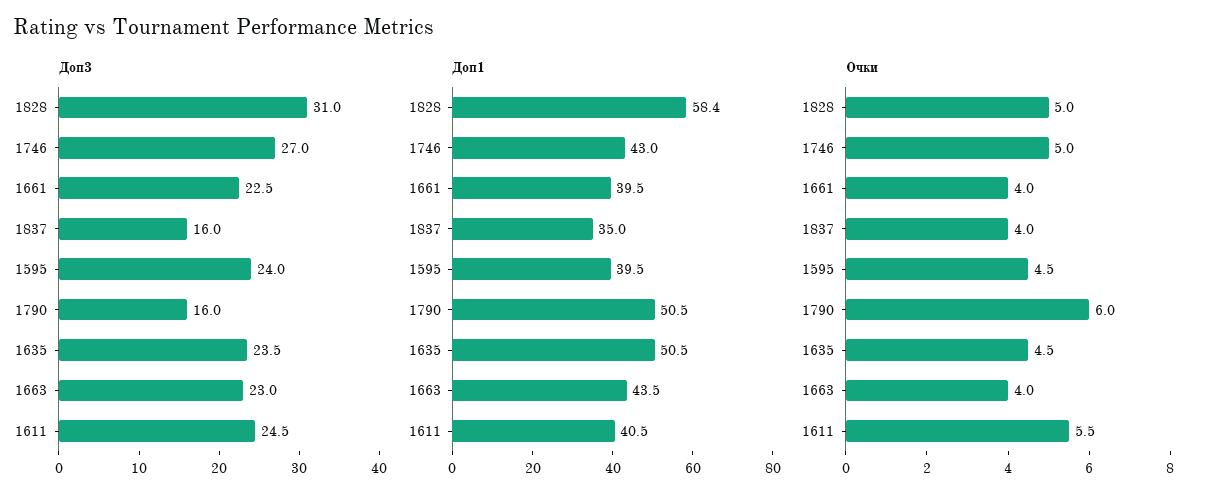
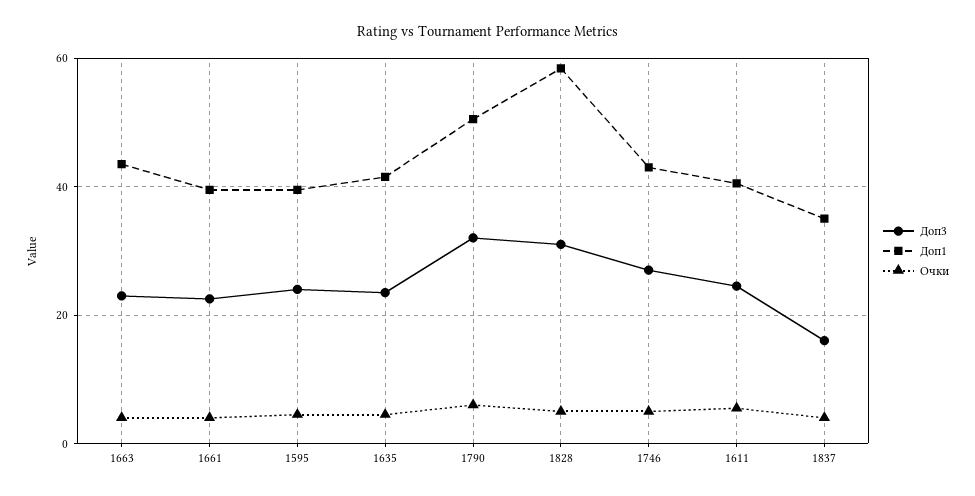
  {
    "Доп3": {
      "1828": 31,
      "1746": 27,
      "1661": 22.5,
      "1837": 16,
      "1595": 24,
-     "1790": 16,
+     "1790": 32,
      "1635": 23.5,
      "1663": 23,
      "1611": 24.5
    },
    "Доп1": {
      "1828": 58.4,
      "1746": 43,
      "1661": 39.5,
      "1837": 35,
      "1595": 39.5,
      "1790": 50.5,
-     "1635": 50.5,
+     "1635": 42,
      "1663": 43.5,
      "1611": 40.5
    },
    "Очки": {
      "1828": 5,
      "1746": 5,
      "1661": 4,
      "1837": 4,
      "1595": 4.5,
      "1790": 6,
      "1635": 4.5,
      "1663": 4,
      "1611": 5.5
    }
  }

